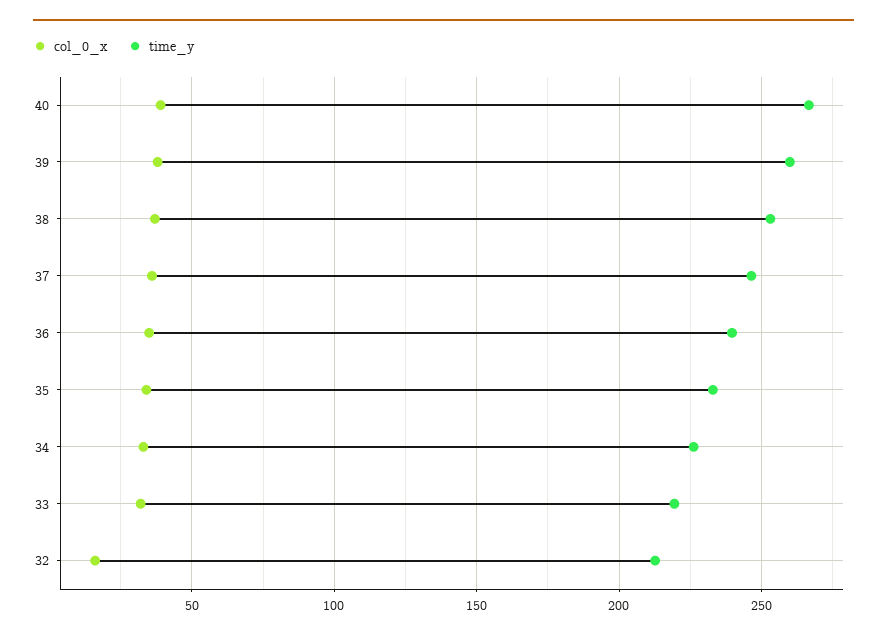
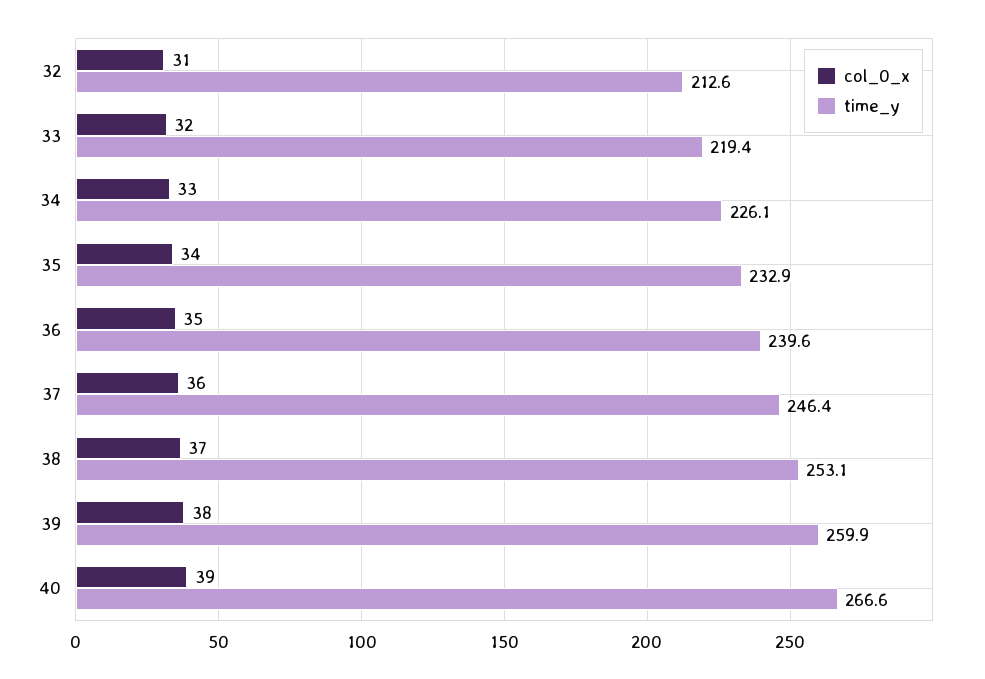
  {
    "col_0_x": {
      "40": 39,
      "39": 38,
      "38": 37,
      "37": 36,
      "36": 35,
      "35": 34,
      "34": 33,
      "33": 32,
-     "32": 15
+     "32": 31
    },
    "time_y": {
      "40": 266.6,
      "39": 259.9,
      "38": 253.1,
      "37": 246.4,
      "36": 239.6,
      "35": 232.9,
      "34": 226.1,
      "33": 219.4,
      "32": 212.6
    }
  }

